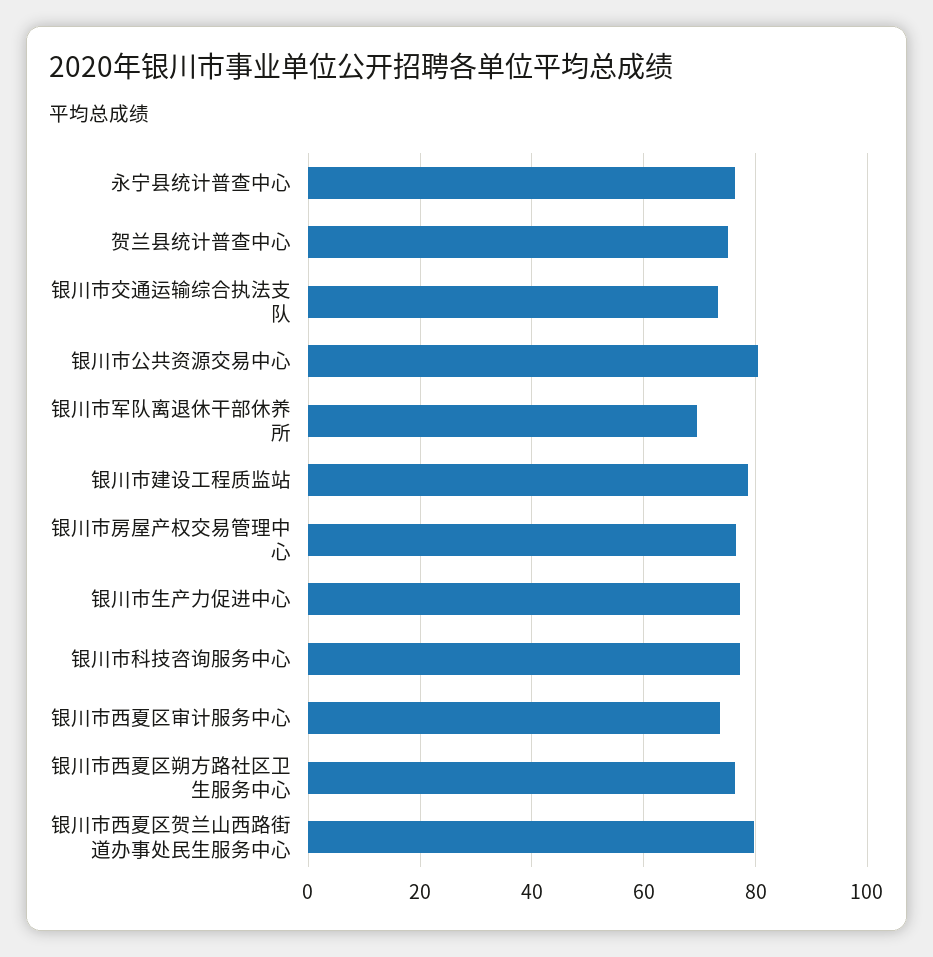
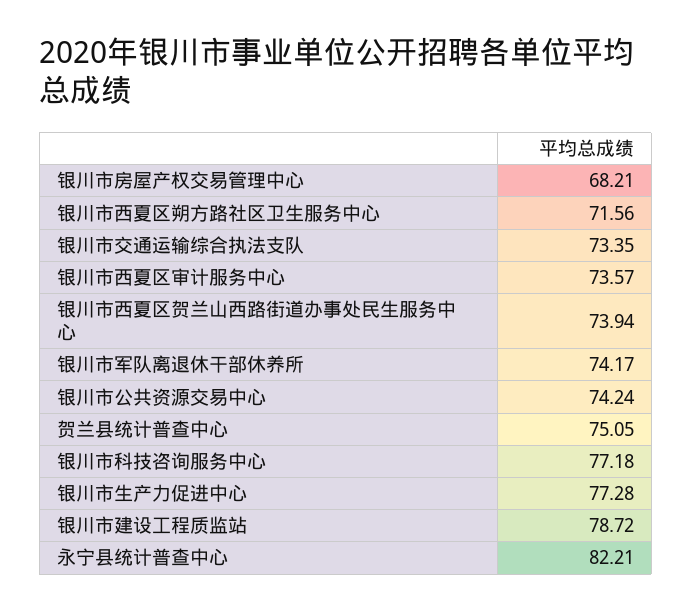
  {
-   "永宁县统计普查中心": 76,
+   "永宁县统计普查中心": 82.21,
    "贺兰县统计普查中心": 75.05,
    "银川市交通运输综合执法支队": 73.35,
-   "银川市公共资源交易中心": 80,
+   "银川市公共资源交易中心": 74.24,
-   "银川市军队离退休干部休养所": 70,
+   "银川市军队离退休干部休养所": 74.17,
    "银川市建设工程质监站": 78.72,
-   "银川市房屋产权交易管理中心": 76,
+   "银川市房屋产权交易管理中心": 68.21,
    "银川市生产力促进中心": 77.28,
    "银川市科技咨询服务中心": 77.18,
    "银川市西夏区审计服务中心": 73.57,
-   "银川市西夏区朔方路社区卫生服务中心": 76,
+   "银川市西夏区朔方路社区卫生服务中心": 71.56,
-   "银川市西夏区贺兰山西路街道办事处民生服务中心": 80
+   "银川市西夏区贺兰山西路街道办事处民生服务中心": 73.94
  }

